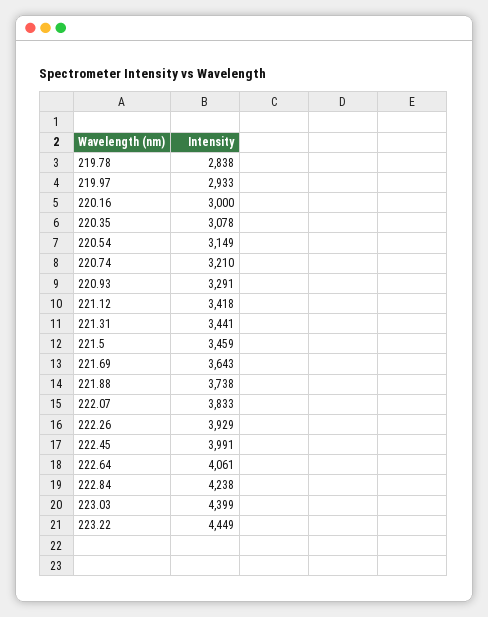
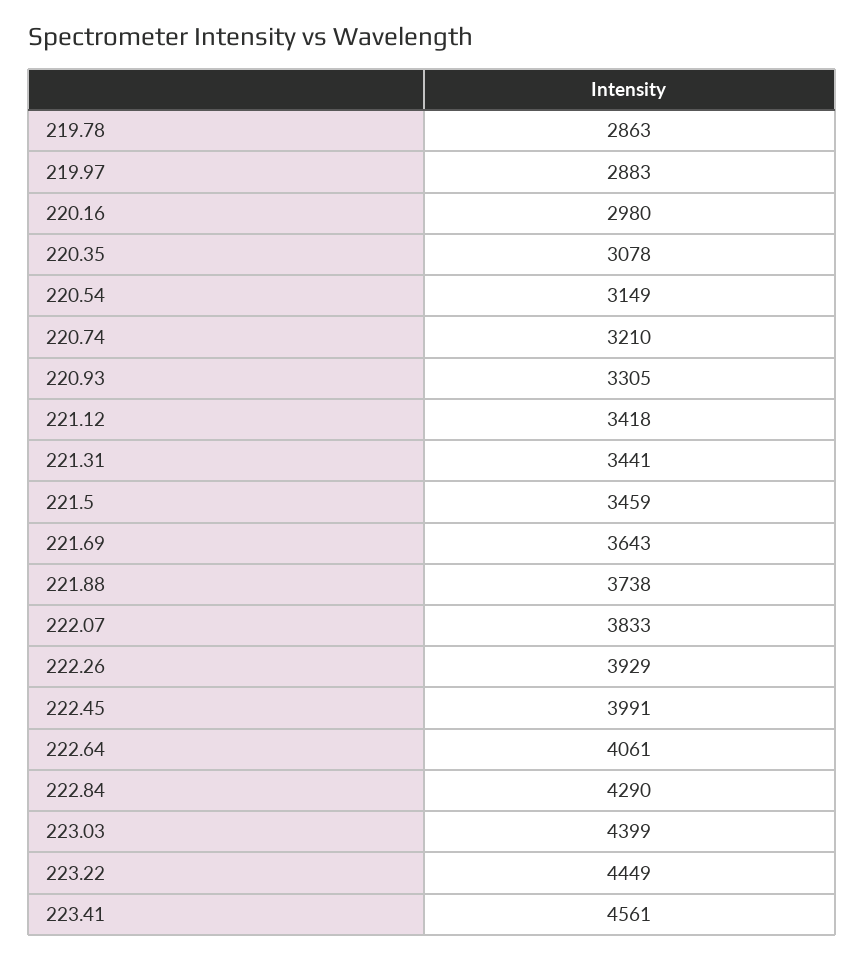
  {
-   "219.78": 2838,
+   "219.78": 2863,
-   "219.97": 2933,
+   "219.97": 2883,
-   "220.16": 3000,
+   "220.16": 2980,
    "220.35": 3078,
    "220.54": 3149,
    "220.74": 3210,
-   "220.93": 3291,
+   "220.93": 3305,
    "221.12": 3418,
    "221.31": 3441,
    "221.5": 3459,
    "221.69": 3643,
    "221.88": 3738,
    "222.07": 3833,
    "222.26": 3929,
    "222.45": 3991,
    "222.64": 4061,
-   "222.84": 4238,
+   "222.84": 4290,
    "223.03": 4399,
-   "223.22": 4449
+   "223.22": 4449,
+   "223.41": 4561
  }

